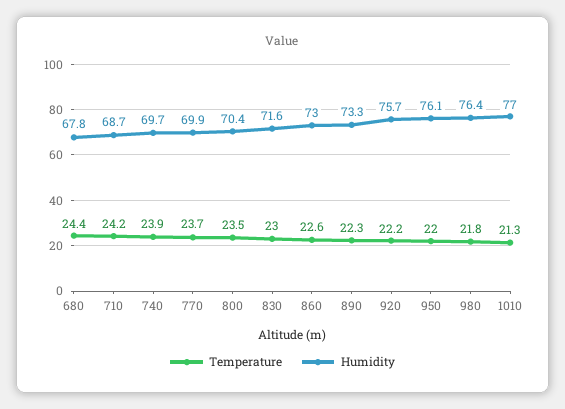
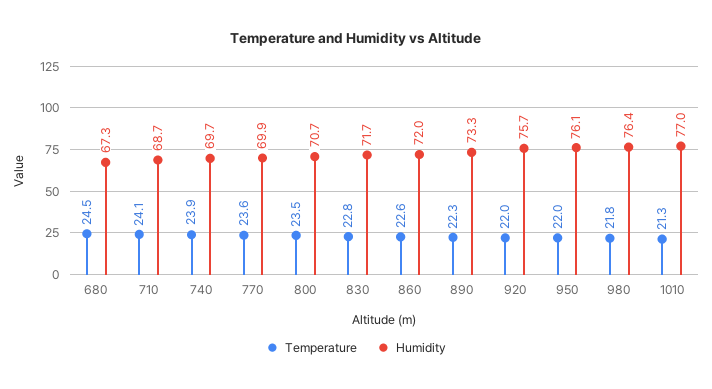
  {
    "Temperature": {
-     "680": 24.4,
+     "680": 24.5,
-     "710": 24.2,
+     "710": 24.1,
      "740": 23.9,
-     "770": 23.7,
+     "770": 23.6,
      "800": 23.5,
-     "830": 23,
+     "830": 22.8,
      "860": 22.6,
      "890": 22.3,
-     "920": 22.2,
+     "920": 22,
      "950": 22,
      "980": 21.8,
      "1010": 21.3
    },
    "Humidity": {
-     "680": 67.8,
+     "680": 67.3,
      "710": 68.7,
      "740": 69.7,
      "770": 69.9,
-     "800": 70.4,
+     "800": 70.7,
-     "830": 71.6,
+     "830": 71.7,
-     "860": 73,
+     "860": 72,
      "890": 73.3,
      "920": 75.7,
      "950": 76.1,
      "980": 76.4,
      "1010": 77
    }
  }

